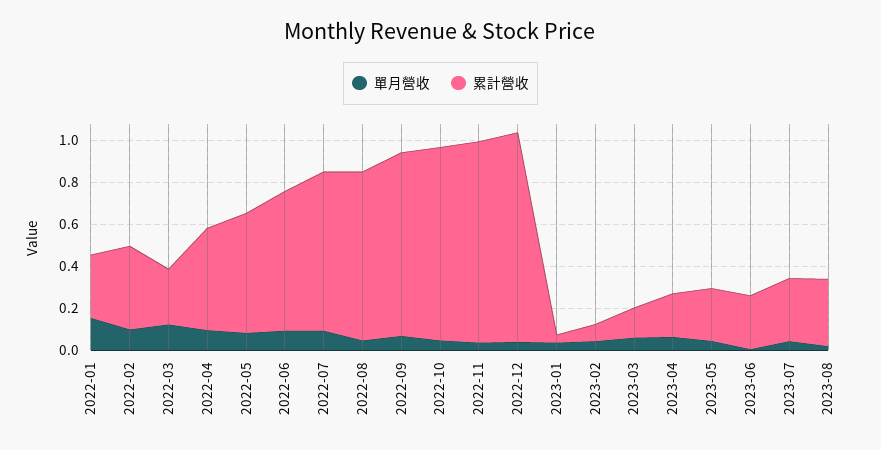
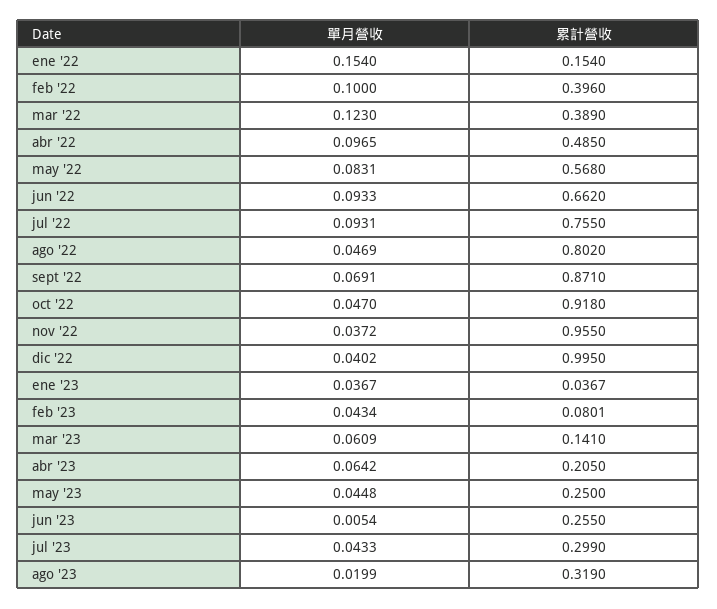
  {
    "單月營收": {
      "2022-01": 0.154,
      "2022-02": 0.1,
      "2022-03": 0.123,
      "2022-04": 0.0965,
      "2022-05": 0.0831,
      "2022-06": 0.0933,
      "2022-07": 0.0931,
      "2022-08": 0.0469,
      "2022-09": 0.0691,
      "2022-10": 0.047,
      "2022-11": 0.0372,
      "2022-12": 0.0402,
      "2023-01": 0.0367,
      "2023-02": 0.0434,
      "2023-03": 0.0609,
      "2023-04": 0.0642,
      "2023-05": 0.0448,
      "2023-06": 0.0054,
      "2023-07": 0.0433,
      "2023-08": 0.0199
    },
    "累計營收": {
-     "2022-01": 0.3,
+     "2022-01": 0.154,
      "2022-02": 0.396,
-     "2022-03": 0.25,
+     "2022-03": 0.389,
      "2022-04": 0.485,
      "2022-05": 0.568,
      "2022-06": 0.662,
      "2022-07": 0.755,
      "2022-08": 0.802,
      "2022-09": 0.871,
      "2022-10": 0.918,
      "2022-11": 0.955,
      "2022-12": 0.995,
      "2023-01": 0.0367,
      "2023-02": 0.0801,
      "2023-03": 0.141,
      "2023-04": 0.205,
      "2023-05": 0.25,
      "2023-06": 0.255,
      "2023-07": 0.299,
      "2023-08": 0.319
    }
  }

